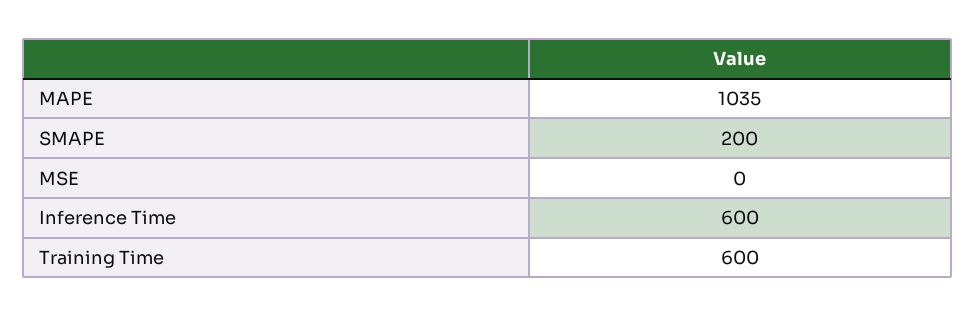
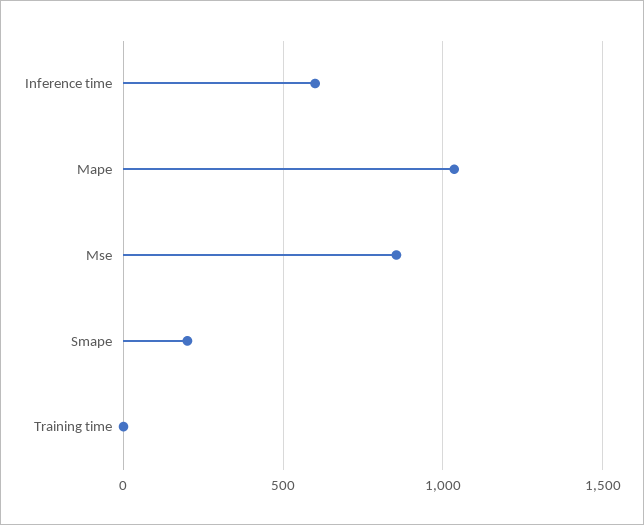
  {
    "MAPE": 1035,
    "SMAPE": 200,
-   "MSE": 0,
+   "MSE": 850,
    "Inference Time": 600,
-   "Training Time": 600
+   "Training Time": 0
  }

